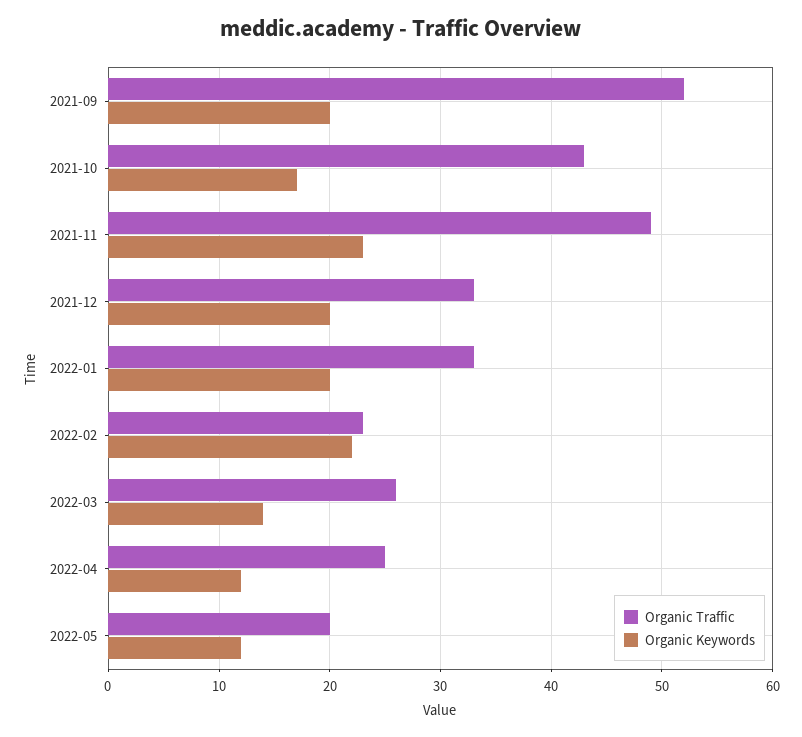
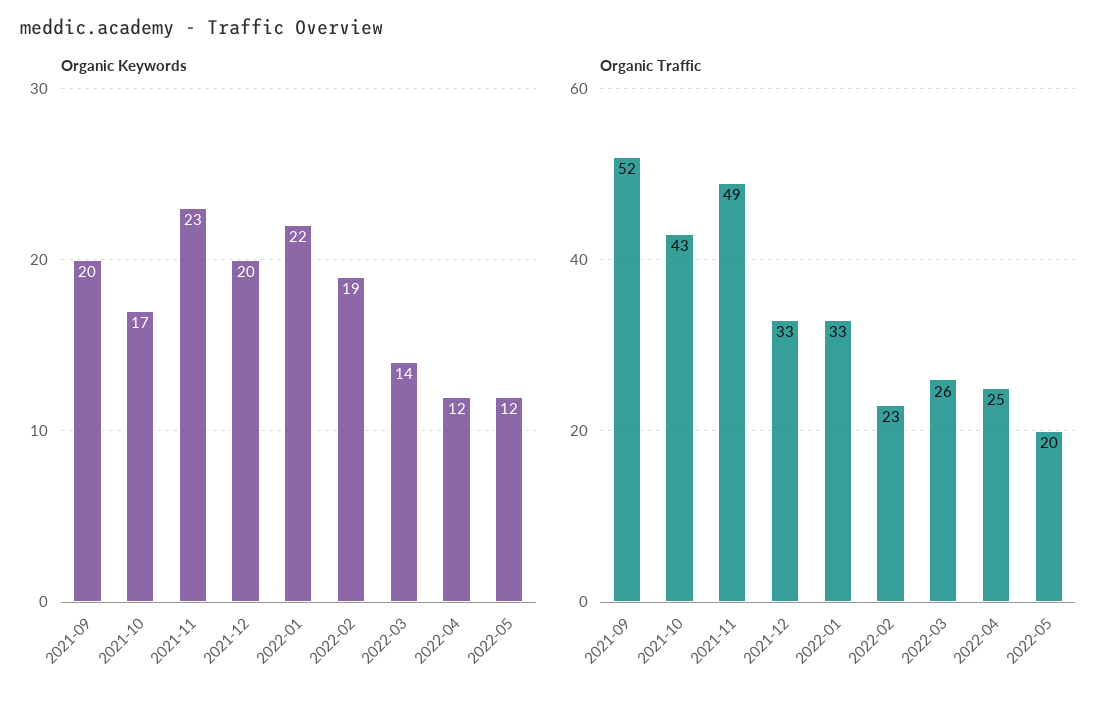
  {
    "Organic Traffic": {
      "2021-09": 52,
      "2021-10": 43,
      "2021-11": 49,
      "2021-12": 33,
      "2022-01": 33,
      "2022-02": 23,
      "2022-03": 26,
      "2022-04": 25,
      "2022-05": 20
    },
    "Organic Keywords": {
      "2021-09": 20,
      "2021-10": 17,
      "2021-11": 23,
      "2021-12": 20,
-     "2022-01": 20,
+     "2022-01": 22,
-     "2022-02": 22,
+     "2022-02": 19,
      "2022-03": 14,
      "2022-04": 12,
      "2022-05": 12
    }
  }

